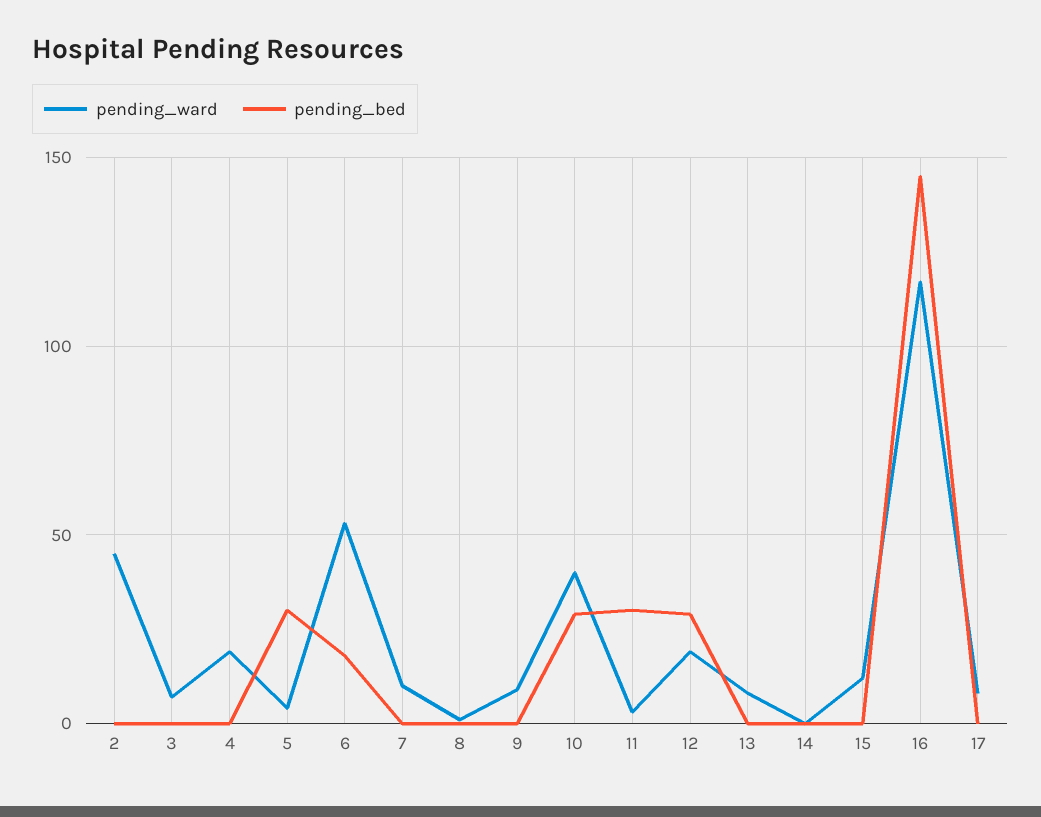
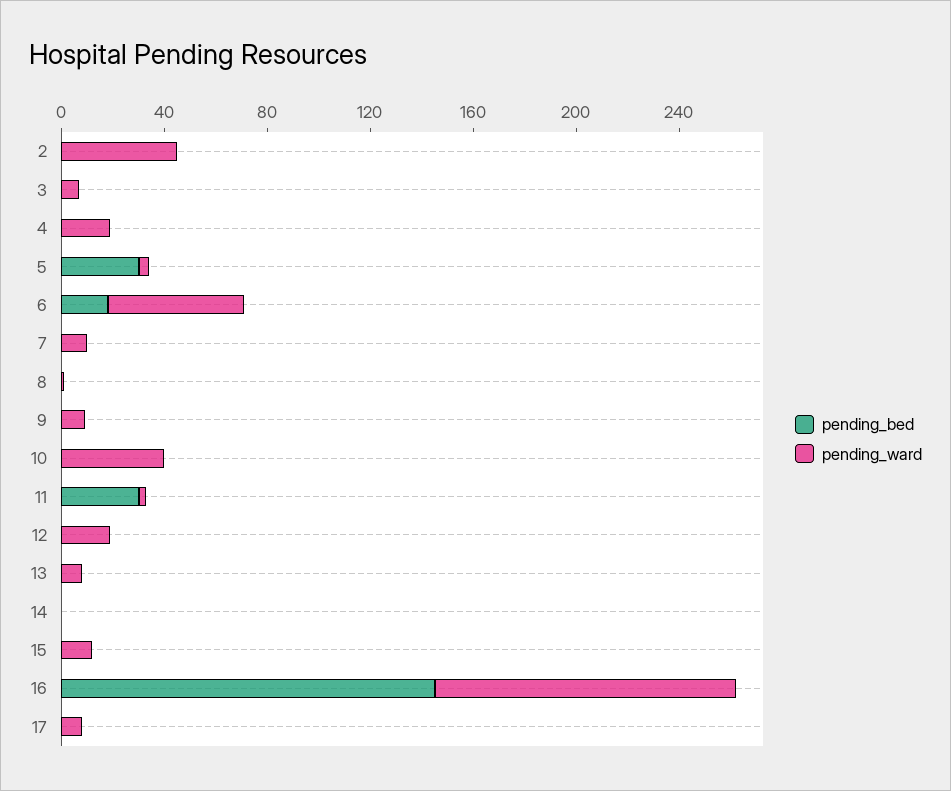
  {
    "pending_ward": {
      "2": 45,
      "3": 5,
      "4": 20,
      "5": 5,
      "6": 55,
      "7": 10,
      "8": 0,
      "9": 10,
      "10": 40,
      "11": 5,
      "12": 20,
      "13": 10,
      "14": 0,
      "15": 10,
      "16": 115,
      "17": 10
    },
    "pending_bed": {
      "2": 0,
      "3": 0,
      "4": 0,
      "5": 30,
      "6": 20,
      "7": 0,
      "8": 0,
      "9": 0,
-     "10": 30,
+     "10": 0,
      "11": 30,
-     "12": 30,
+     "12": 0,
      "13": 0,
      "14": 0,
      "15": 0,
      "16": 145,
      "17": 0
    }
  }

